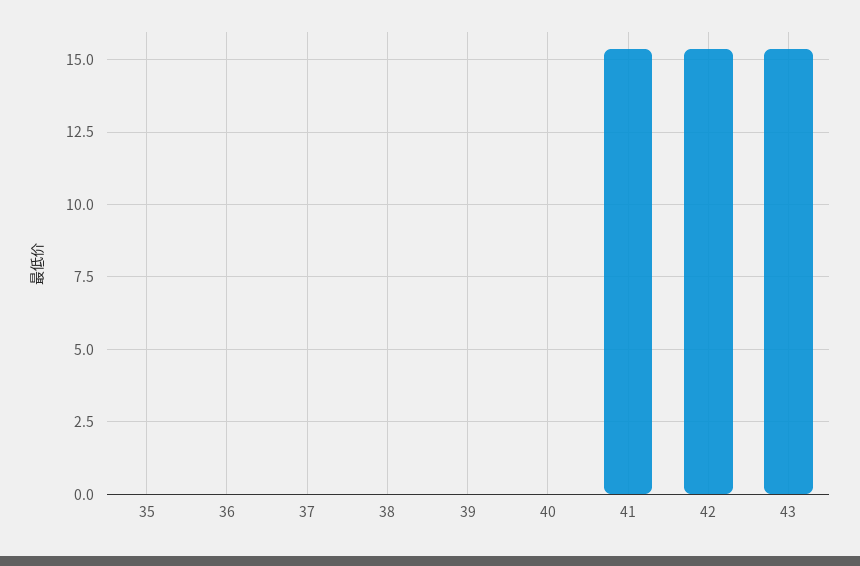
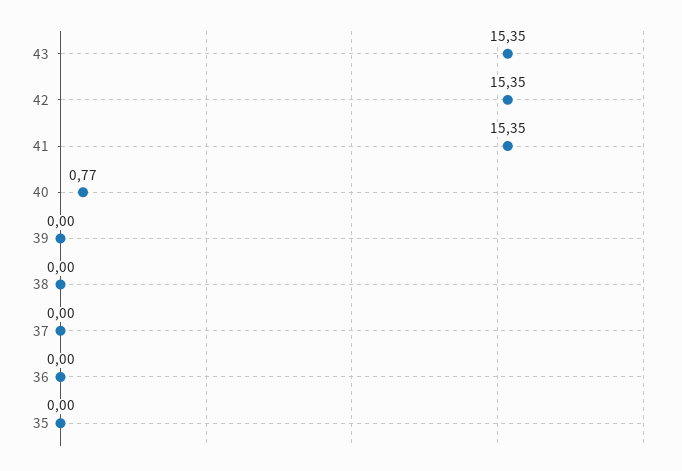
  {
    "35": 0,
    "36": 0,
    "37": 0,
    "38": 0,
    "39": 0,
-   "40": 0,
+   "40": 0.77,
    "41": 15.35,
    "42": 15.35,
    "43": 15.35
  }

